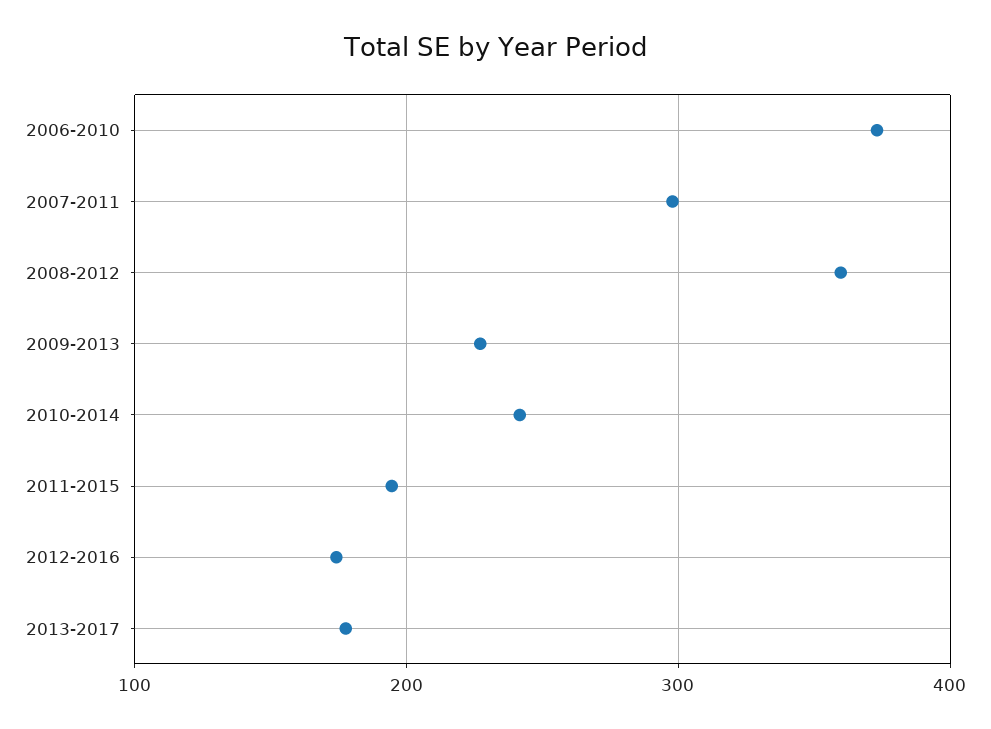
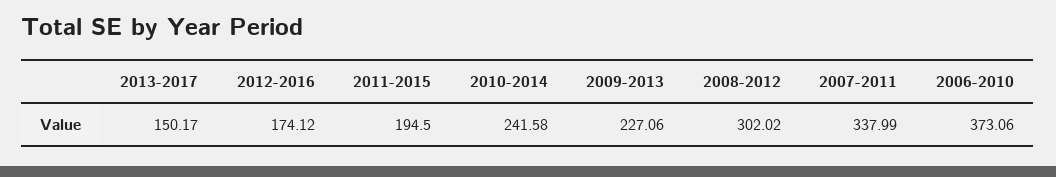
  {
    "2006-2010": 373.06,
-   "2007-2011": 300,
+   "2007-2011": 337.99,
-   "2008-2012": 360,
+   "2008-2012": 302.02,
    "2009-2013": 227.06,
    "2010-2014": 241.58,
    "2011-2015": 194.5,
    "2012-2016": 174.12,
-   "2013-2017": 180
+   "2013-2017": 150.17
  }

